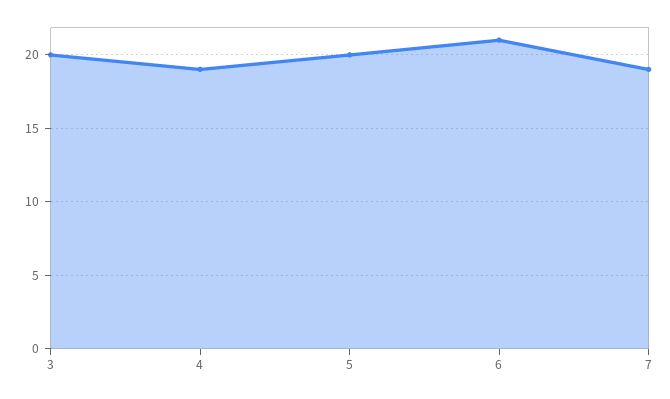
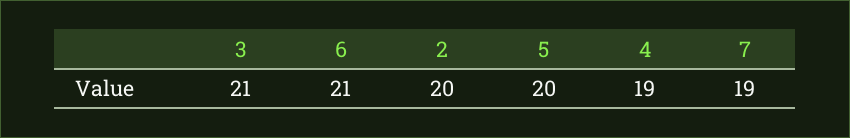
  {
-   "3": 20,
+   "3": 21,
    "4": 19,
    "5": 20,
    "6": 21,
-   "7": 19
+   "7": 19,
+   "2": 20
  }

